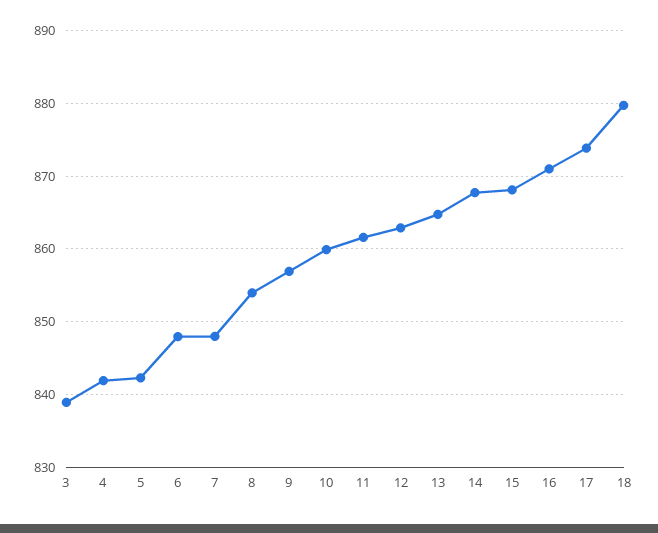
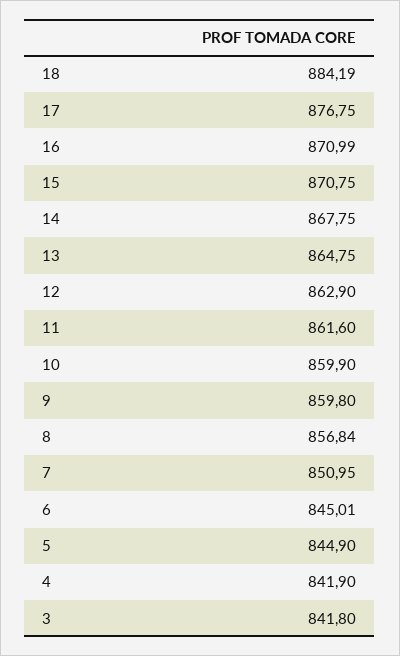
  {
-   "3": 839,
+   "3": 841.8,
    "4": 841.9,
-   "5": 842,
+   "5": 844.9,
-   "6": 848,
+   "6": 845.01,
-   "7": 848,
+   "7": 850.95,
-   "8": 854,
+   "8": 856.84,
-   "9": 857,
+   "9": 859.8,
    "10": 859.9,
    "11": 861.6,
    "12": 862.9,
    "13": 864.75,
    "14": 867.75,
-   "15": 868,
+   "15": 870.75,
    "16": 870.99,
-   "17": 874,
+   "17": 876.75,
-   "18": 880
+   "18": 884.19
  }

